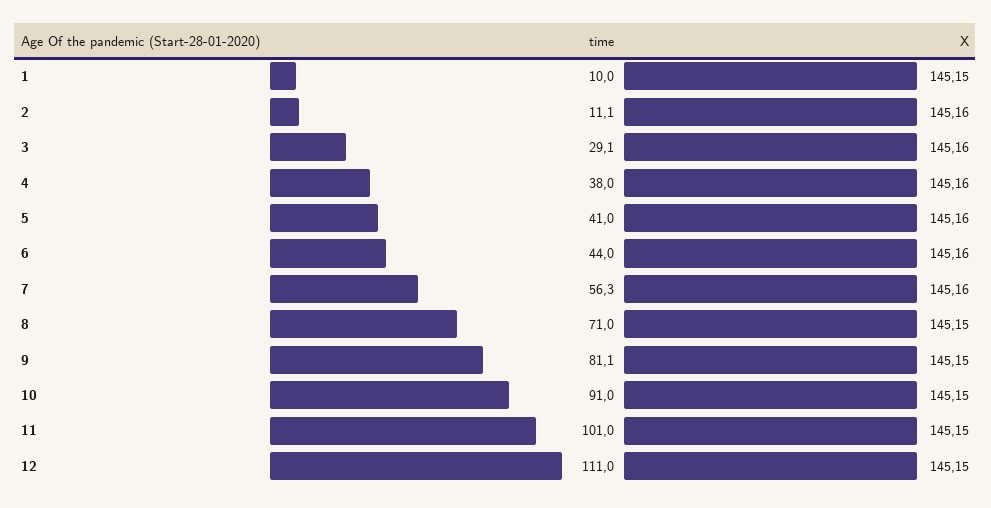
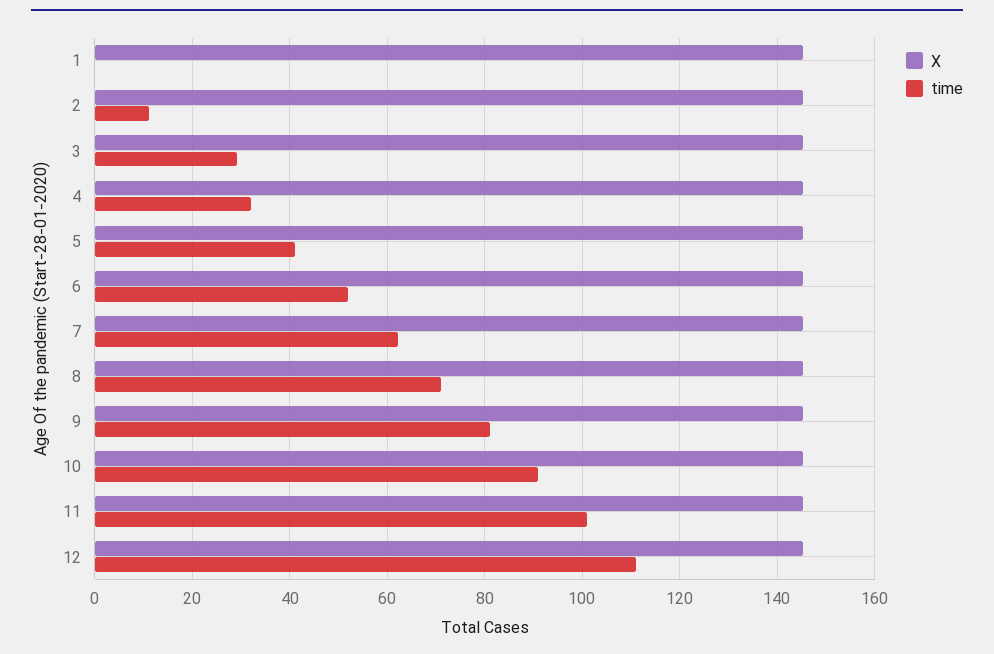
  {
    "time": {
-     "1": 10,
+     "1": 0,
      "2": 11.1,
      "3": 29.1,
-     "4": 38,
+     "4": 32,
      "5": 41,
-     "6": 44,
+     "6": 52,
-     "7": 56.3,
+     "7": 62,
      "8": 71,
      "9": 81.1,
      "10": 91,
      "11": 101,
      "12": 111
    },
    "X": {
      "1": 145.15,
      "2": 145.16,
      "3": 145.16,
      "4": 145.16,
      "5": 145.16,
      "6": 145.16,
      "7": 145.16,
      "8": 145.15,
      "9": 145.15,
      "10": 145.15,
      "11": 145.15,
      "12": 145.15
    }
  }

